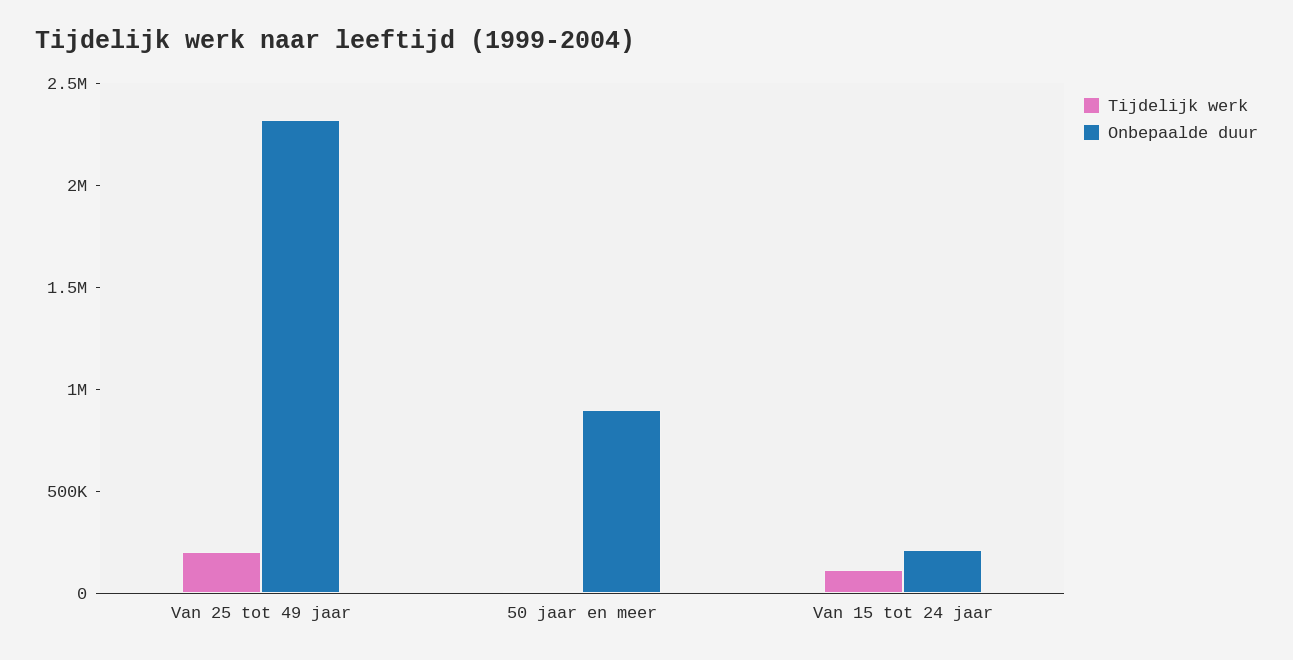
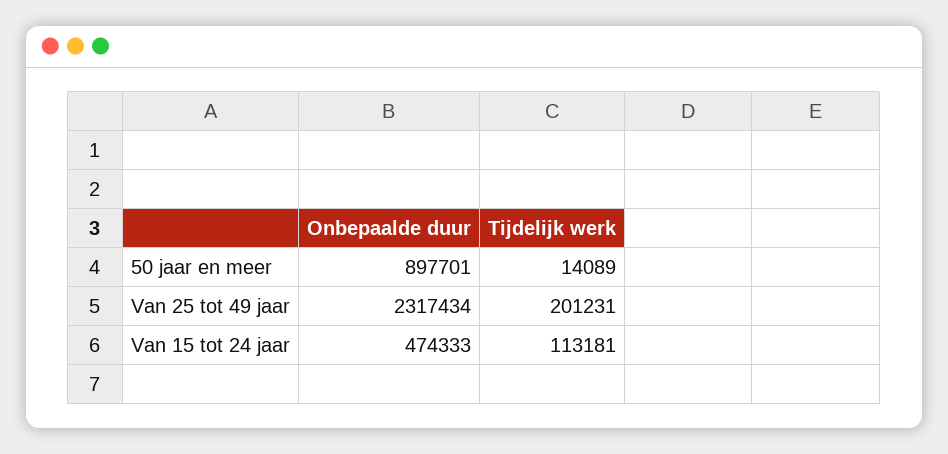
  {
    "Tijdelijk werk": {
      "Van 25 tot 49 jaar": 201231,
      "50 jaar en meer": 14089,
      "Van 15 tot 24 jaar": 113181
    },
    "Onbepaalde duur": {
      "Van 25 tot 49 jaar": 2317434,
      "50 jaar en meer": 897701,
-     "Van 15 tot 24 jaar": 200000
+     "Van 15 tot 24 jaar": 474333
    }
  }

